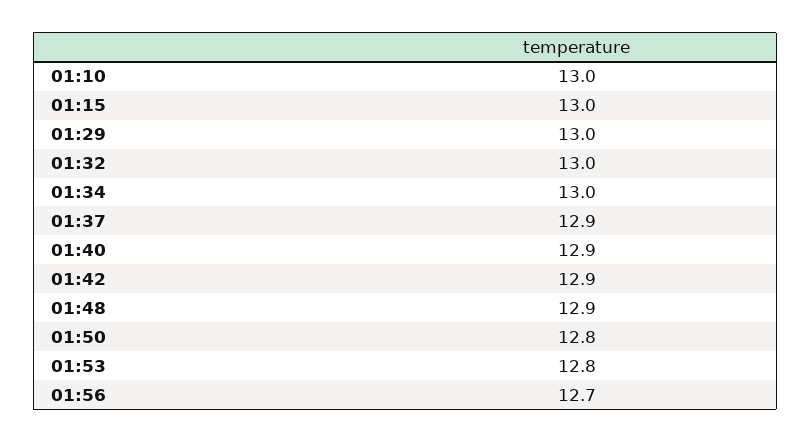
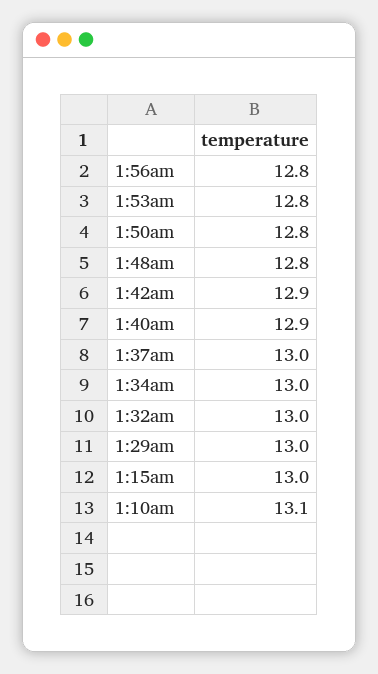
  {
-   "01:10": 13,
+   "01:10": 13.1,
    "01:15": 13,
    "01:29": 13,
    "01:32": 13,
    "01:34": 13,
-   "01:37": 12.9,
+   "01:37": 13,
    "01:40": 12.9,
    "01:42": 12.9,
-   "01:48": 12.9,
+   "01:48": 12.8,
    "01:50": 12.8,
    "01:53": 12.8,
-   "01:56": 12.7
+   "01:56": 12.8
  }

